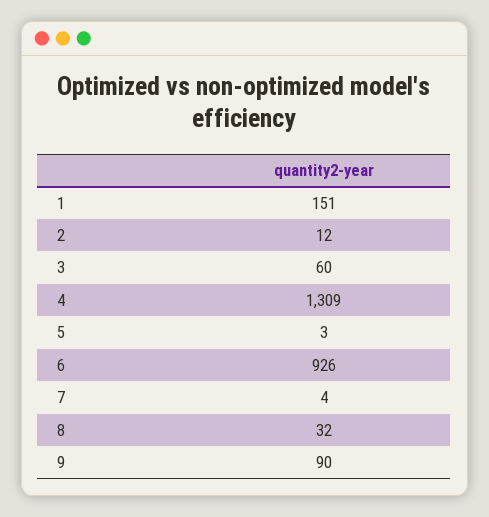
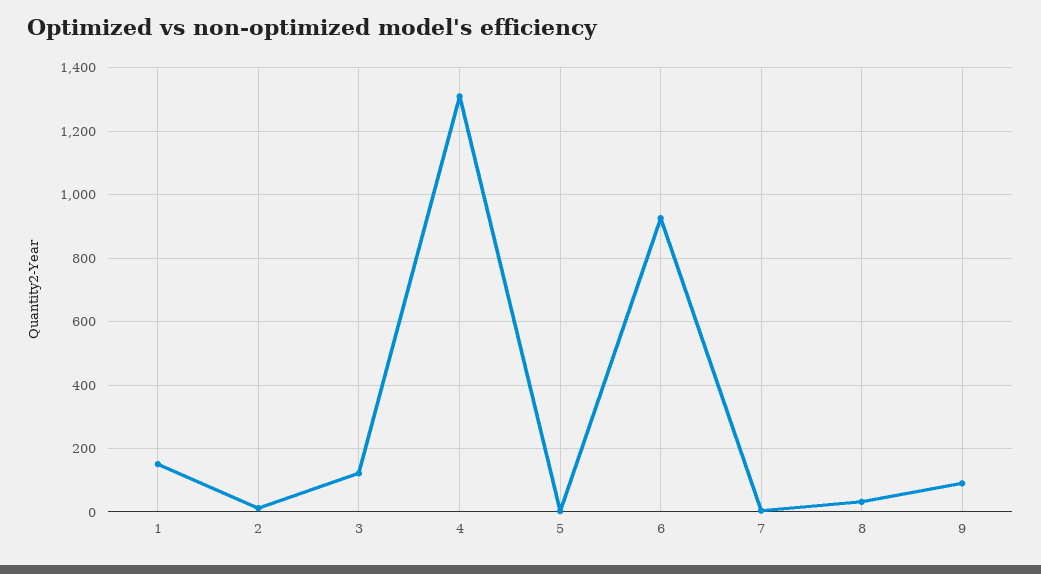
  {
    "1": 151,
    "2": 12,
-   "3": 60,
+   "3": 120,
    "4": 1309,
    "5": 3,
    "6": 926,
    "7": 4,
    "8": 32,
    "9": 90
  }

